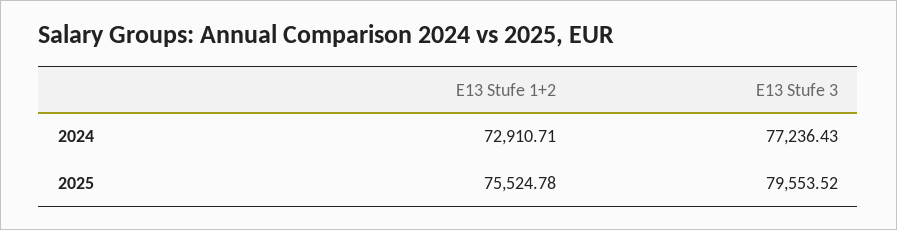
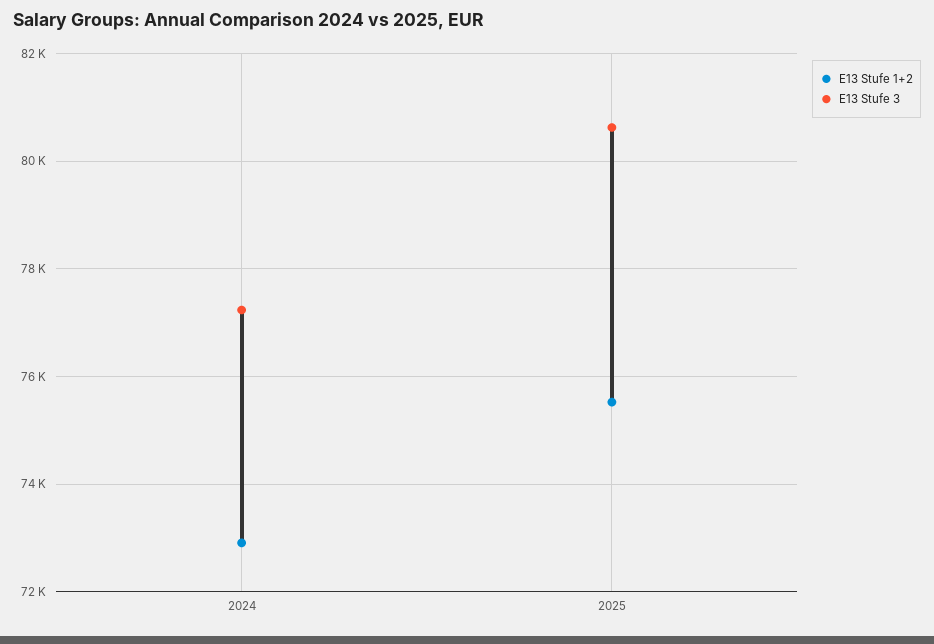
  {
    "E13 Stufe 1+2": {
      "2024": 72910.71,
      "2025": 75524.78
    },
    "E13 Stufe 3": {
      "2024": 77236.43,
-     "2025": 79553.52
+     "2025": 80600
    }
  }

